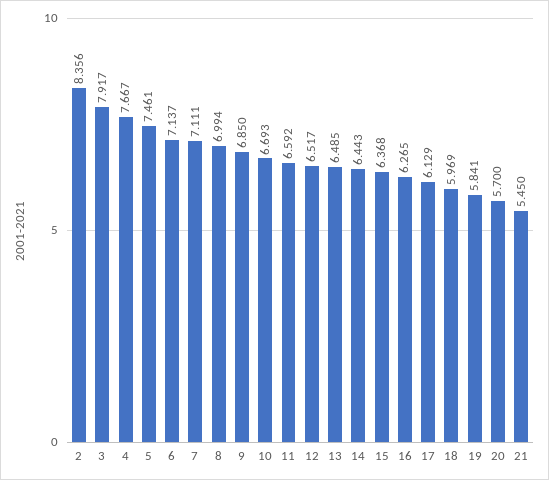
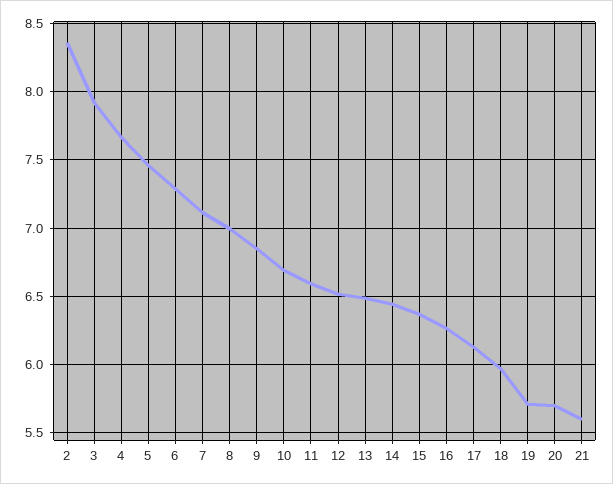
  {
    "2": 8.356,
    "3": 7.917,
    "4": 7.667,
    "5": 7.461,
-   "6": 7.137,
+   "6": 7.3,
    "7": 7.111,
    "8": 6.994,
    "9": 6.85,
    "10": 6.693,
    "11": 6.592,
    "12": 6.517,
    "13": 6.485,
    "14": 6.443,
    "15": 6.368,
    "16": 6.265,
    "17": 6.129,
    "18": 5.969,
-   "19": 5.841,
+   "19": 5.7,
    "20": 5.7,
-   "21": 5.45
+   "21": 5.6
  }

